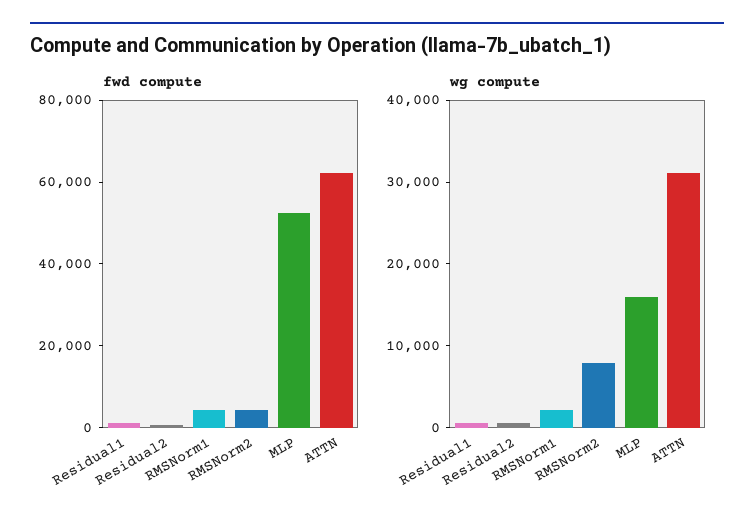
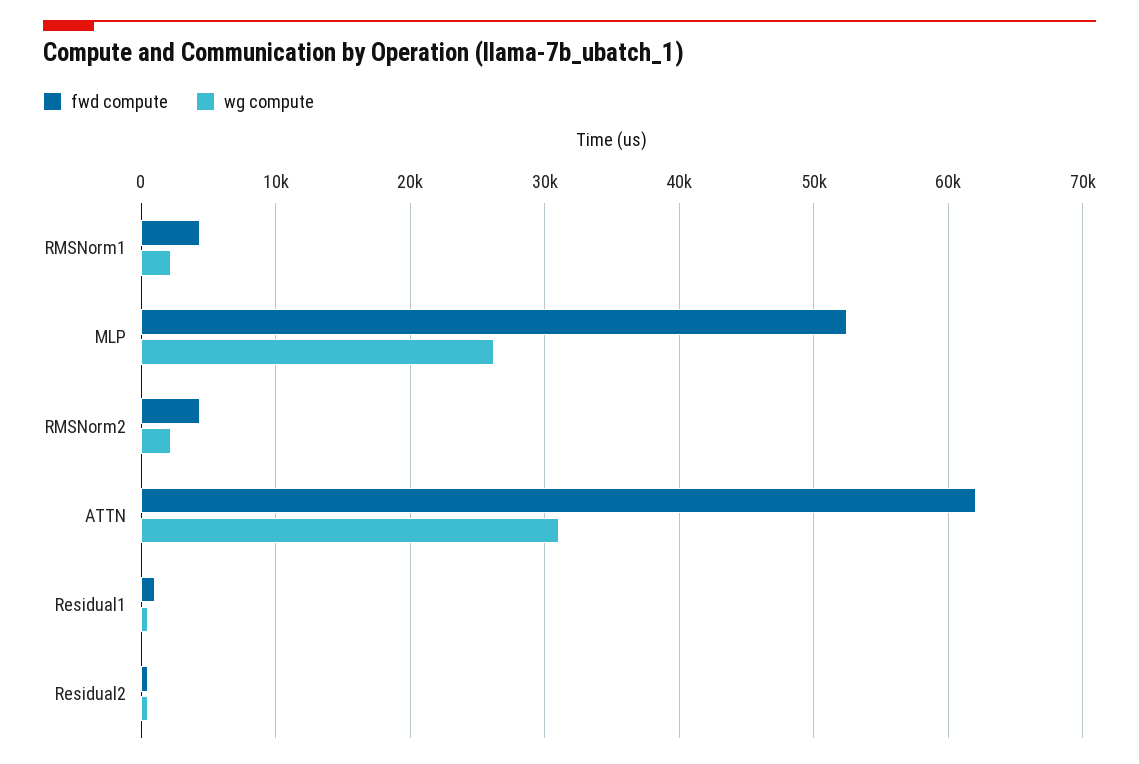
  {
    "fwd compute": {
      "Residual1": 1000,
      "Residual2": 1000,
      "RMSNorm1": 4000,
      "RMSNorm2": 4000,
      "MLP": 52000,
      "ATTN": 62000
    },
    "wg compute": {
      "Residual1": 1000,
      "Residual2": 1000,
      "RMSNorm1": 2000,
-     "RMSNorm2": 8000,
+     "RMSNorm2": 2000,
-     "MLP": 16000,
+     "MLP": 26000,
      "ATTN": 31000
    }
  }

